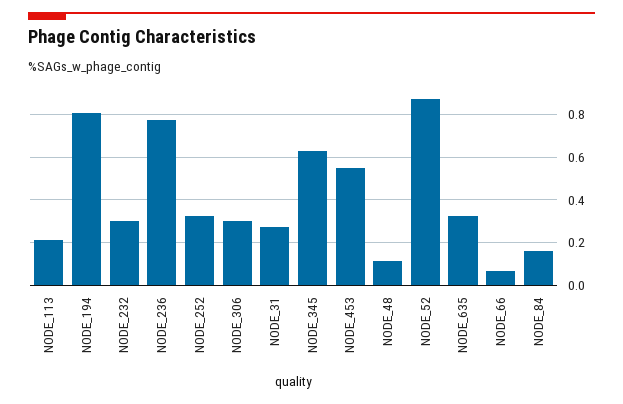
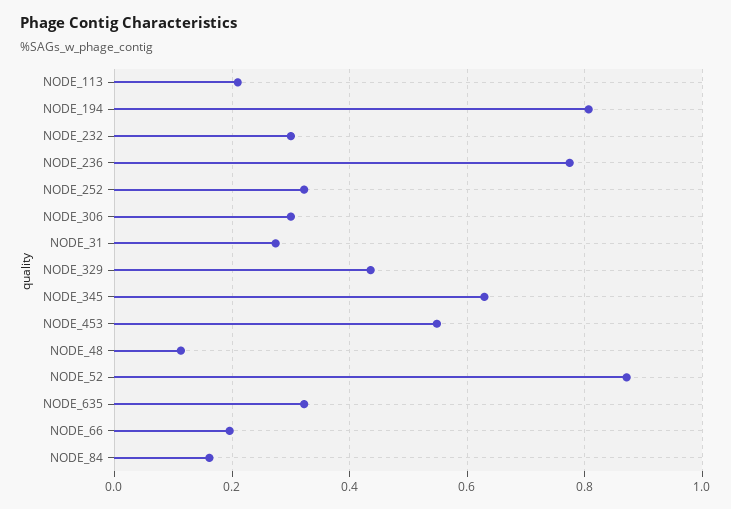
  {
    "NODE_113": 0.2,
    "NODE_194": 0.8,
    "NODE_232": 0.3,
    "NODE_236": 0.78,
    "NODE_252": 0.32,
    "NODE_306": 0.3,
    "NODE_31": 0.28,
    "NODE_345": 0.62,
    "NODE_453": 0.54,
    "NODE_48": 0.12,
    "NODE_52": 0.88,
    "NODE_635": 0.32,
-   "NODE_66": 0.05,
+   "NODE_66": 0.2,
-   "NODE_84": 0.16
+   "NODE_84": 0.16,
+   "NODE_329": 0.44
  }

